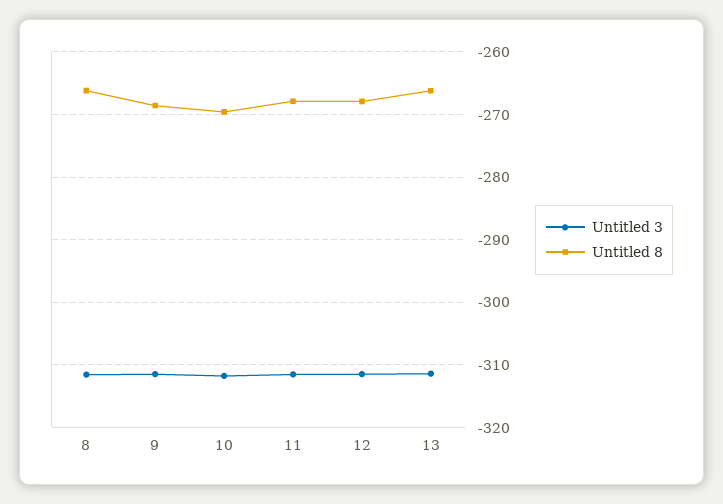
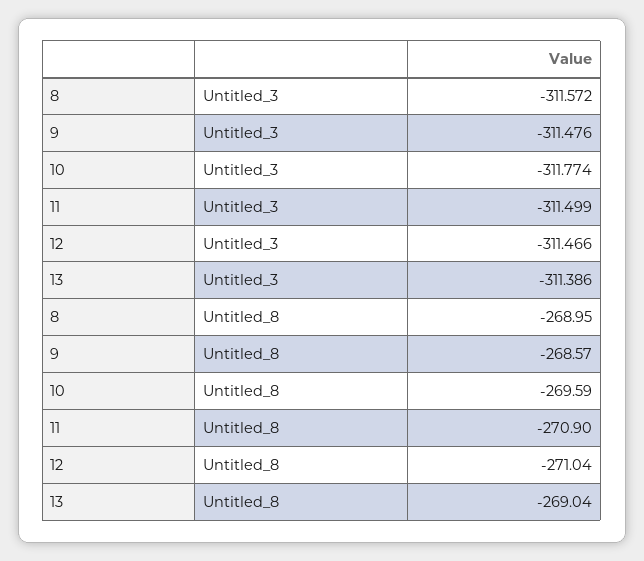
  {
    "Untitled 3": {
      "8": -311.572,
      "9": -311.476,
      "10": -311.774,
      "11": -311.499,
      "12": -311.466,
      "13": -311.386
    },
    "Untitled 8": {
-     "8": -266,
+     "8": -268.95,
      "9": -268.57,
      "10": -269.59,
-     "11": -268,
+     "11": -270.9,
-     "12": -268,
+     "12": -271.04,
-     "13": -266
+     "13": -269.04
    }
  }

